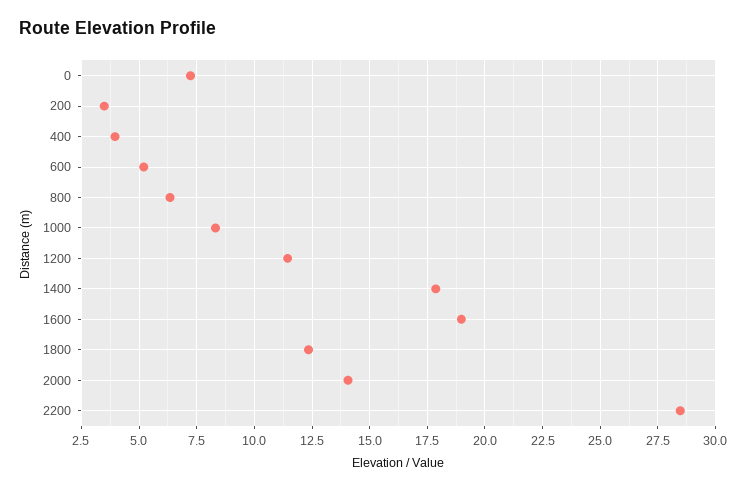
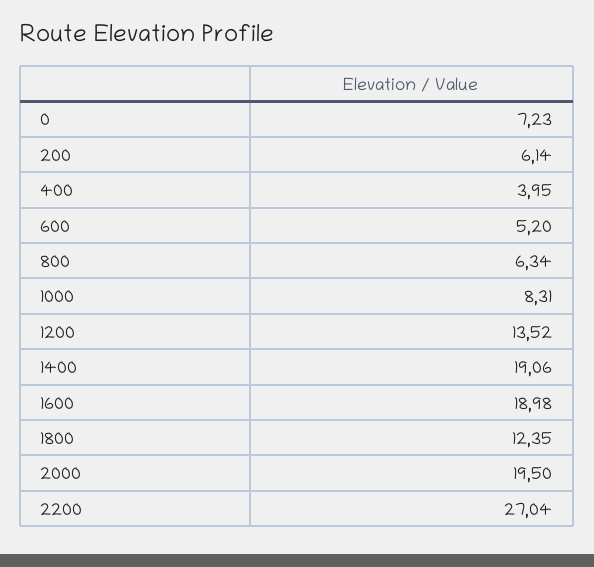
  {
    "0": 7.23,
-   "200": 3.5,
+   "200": 6.14,
    "400": 3.95,
    "600": 5.2,
    "800": 6.34,
    "1000": 8.31,
-   "1200": 11.5,
+   "1200": 13.52,
-   "1400": 18,
+   "1400": 19.06,
    "1600": 18.98,
    "1800": 12.35,
-   "2000": 14,
+   "2000": 19.5,
-   "2200": 28.5
+   "2200": 27.04
  }

